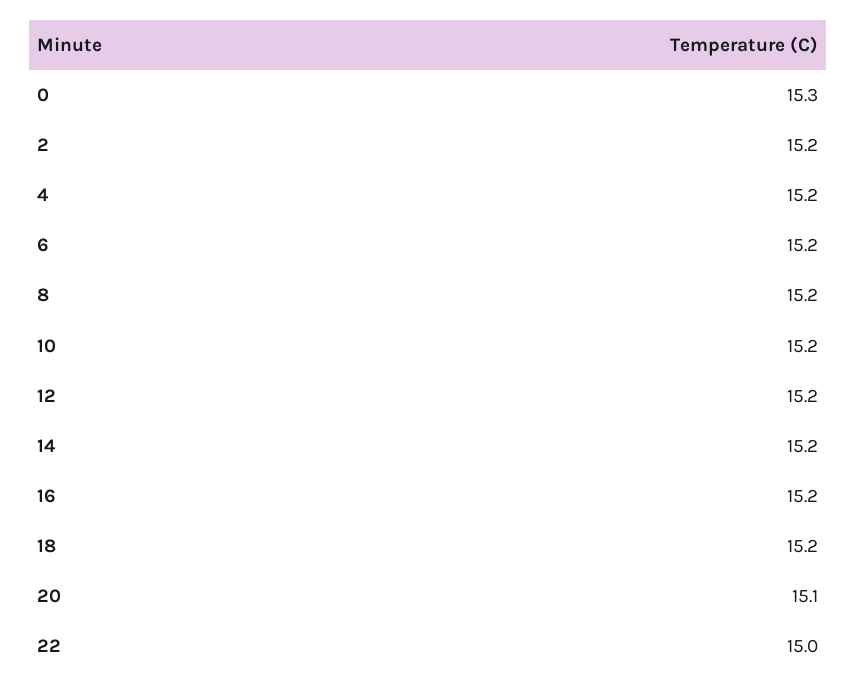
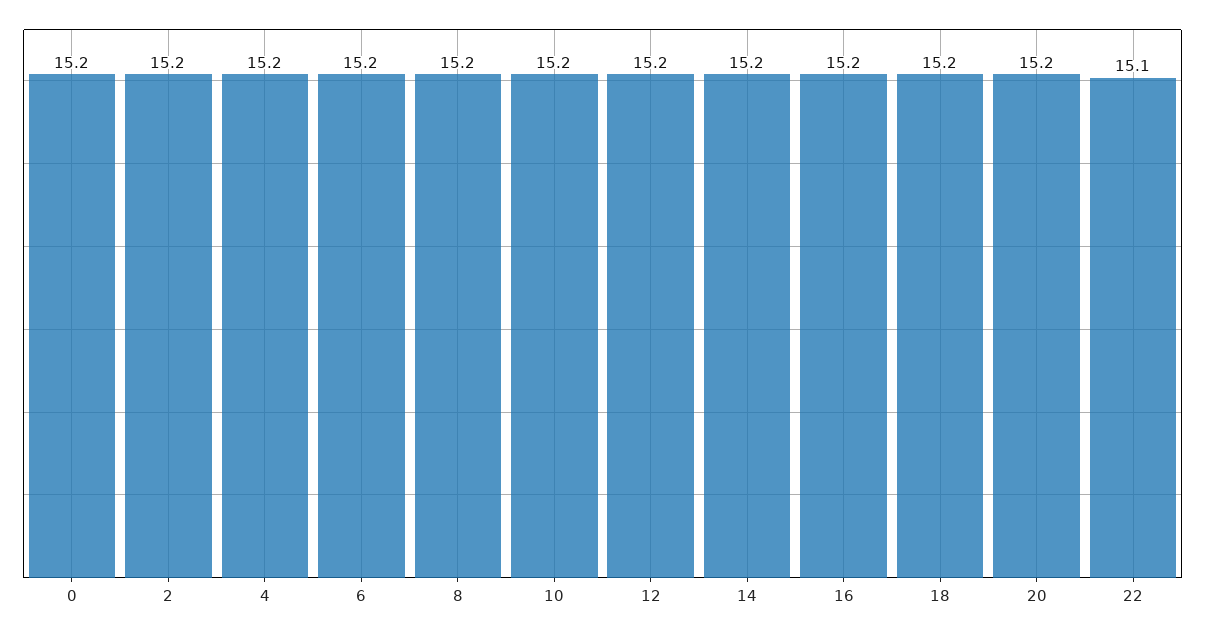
  {
-   "0": 15.3,
+   "0": 15.2,
    "2": 15.2,
    "4": 15.2,
    "6": 15.2,
    "8": 15.2,
    "10": 15.2,
    "12": 15.2,
    "14": 15.2,
    "16": 15.2,
    "18": 15.2,
-   "20": 15.1,
+   "20": 15.2,
-   "22": 15
+   "22": 15.1
  }

